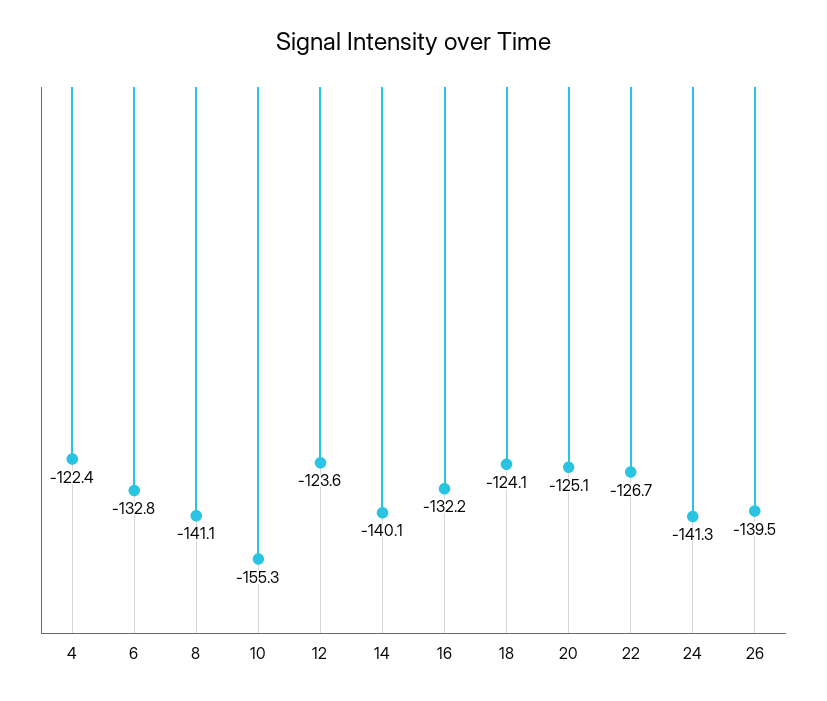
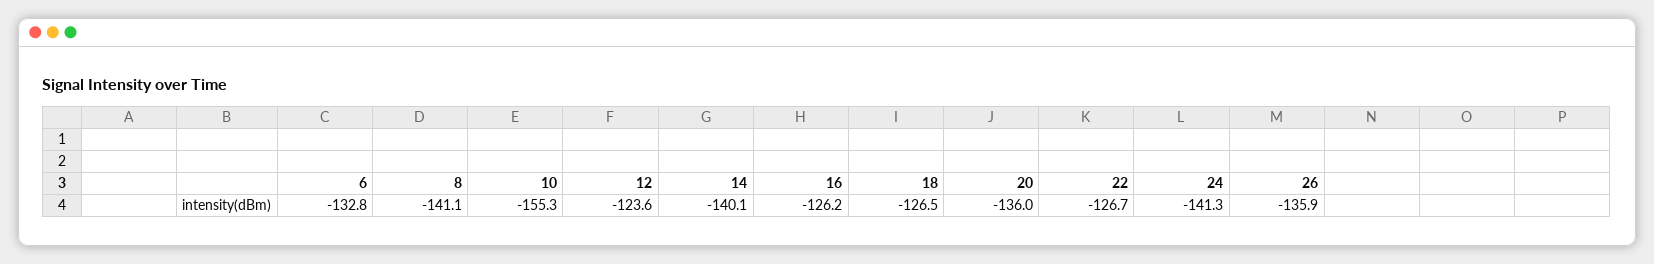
  {
-   "4": -122.4,
    "6": -132.8,
    "8": -141.1,
    "10": -155.3,
    "12": -123.6,
    "14": -140.1,
-   "16": -132.2,
+   "16": -126.2,
-   "18": -124.1,
+   "18": -126.5,
-   "20": -125.1,
+   "20": -136,
    "22": -126.7,
    "24": -141.3,
-   "26": -139.5
+   "26": -135.9
  }

